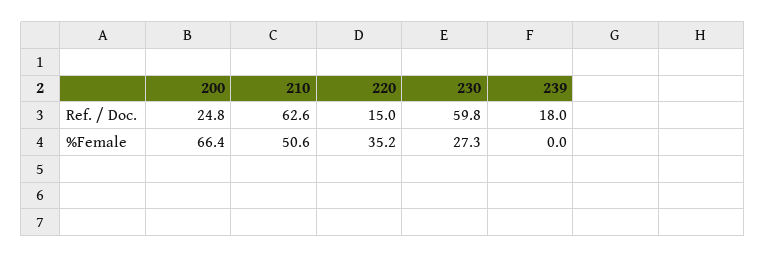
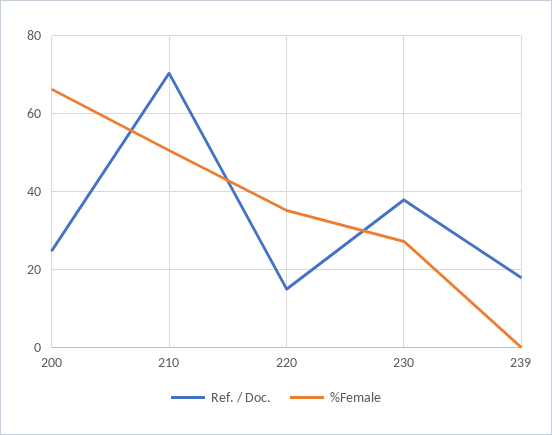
  {
    "Ref. / Doc.": {
      "200": 24.8,
-     "210": 62.6,
+     "210": 70,
      "220": 15,
-     "230": 59.8,
+     "230": 38,
      "239": 18
    },
    "%Female": {
      "200": 66.4,
      "210": 50.6,
      "220": 35.2,
      "230": 27.3,
      "239": 0
    }
  }

